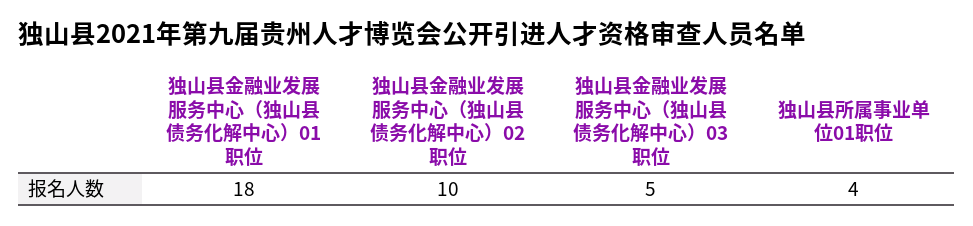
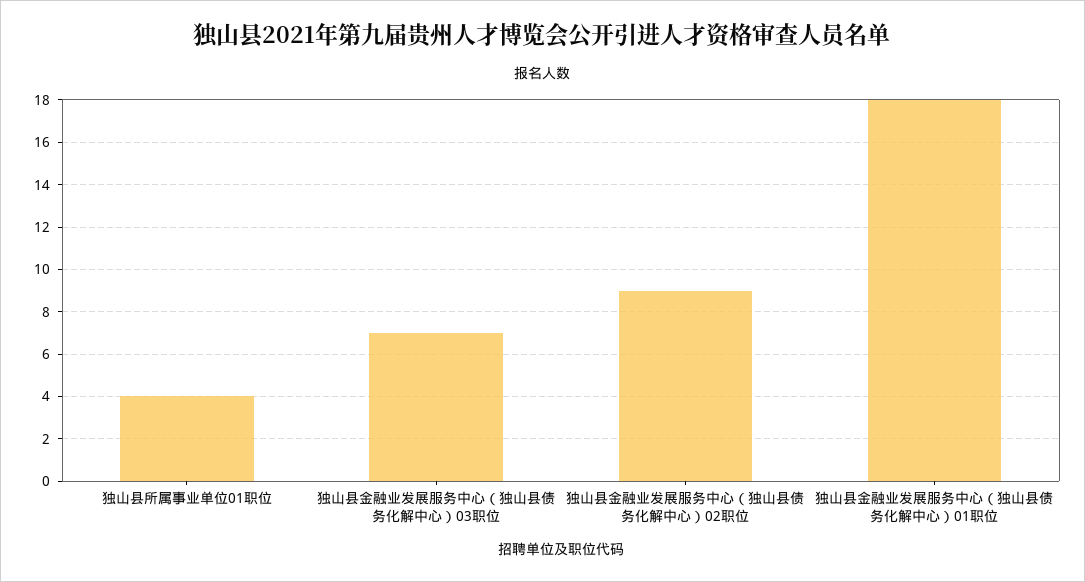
  {
    "独山县金融业发展服务中心（独山县债务化解中心）01职位": 18,
-   "独山县金融业发展服务中心（独山县债务化解中心）02职位": 10,
+   "独山县金融业发展服务中心（独山县债务化解中心）02职位": 9,
-   "独山县金融业发展服务中心（独山县债务化解中心）03职位": 5,
+   "独山县金融业发展服务中心（独山县债务化解中心）03职位": 7,
    "独山县所属事业单位01职位": 4
  }

